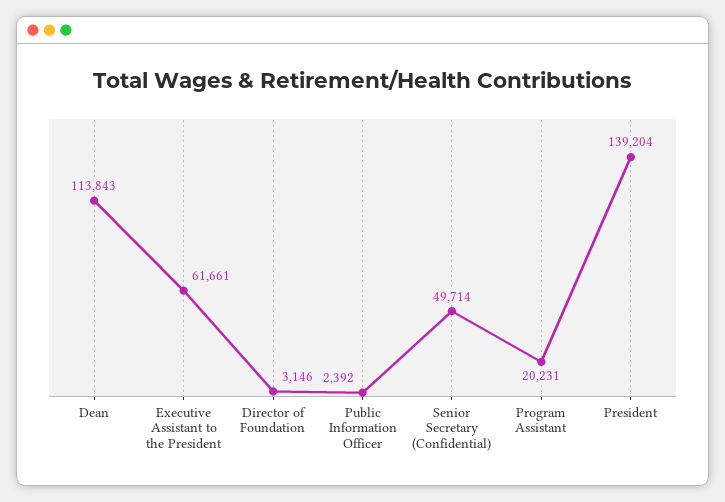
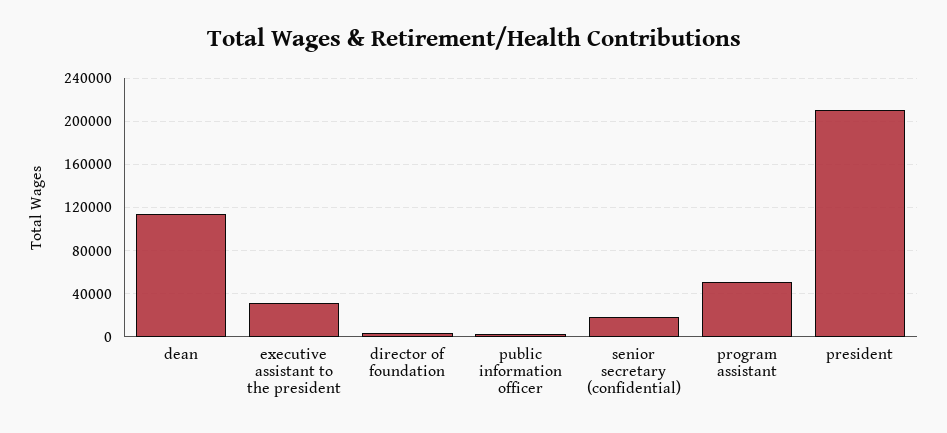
  {
    "Dean": 113843,
-   "Executive Assistant to the President": 61661,
+   "Executive Assistant to the President": 30000,
    "Director of Foundation": 3146,
    "Public Information Officer": 2392,
-   "Senior Secretary (Confidential)": 49714,
+   "Senior Secretary (Confidential)": 20000,
-   "Program Assistant": 20231,
+   "Program Assistant": 50000,
-   "President": 139204
+   "President": 210000
  }

